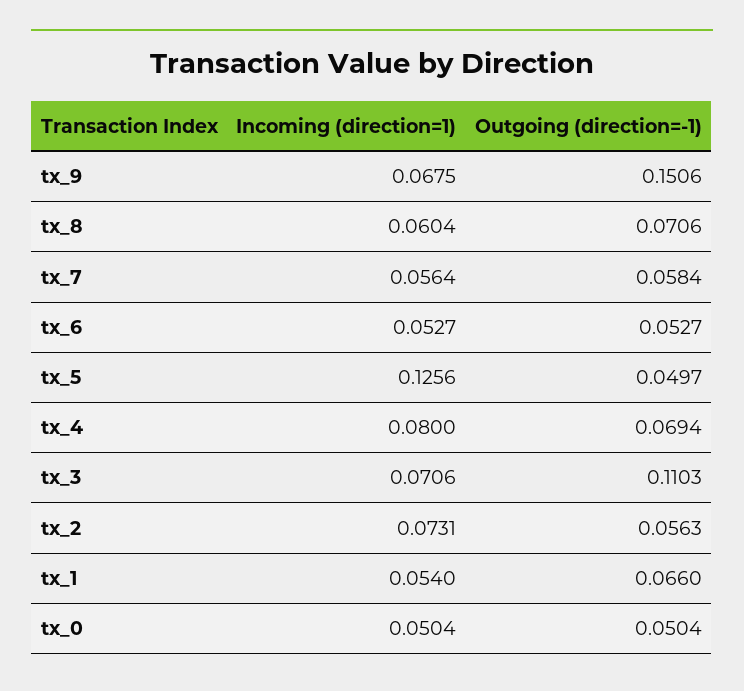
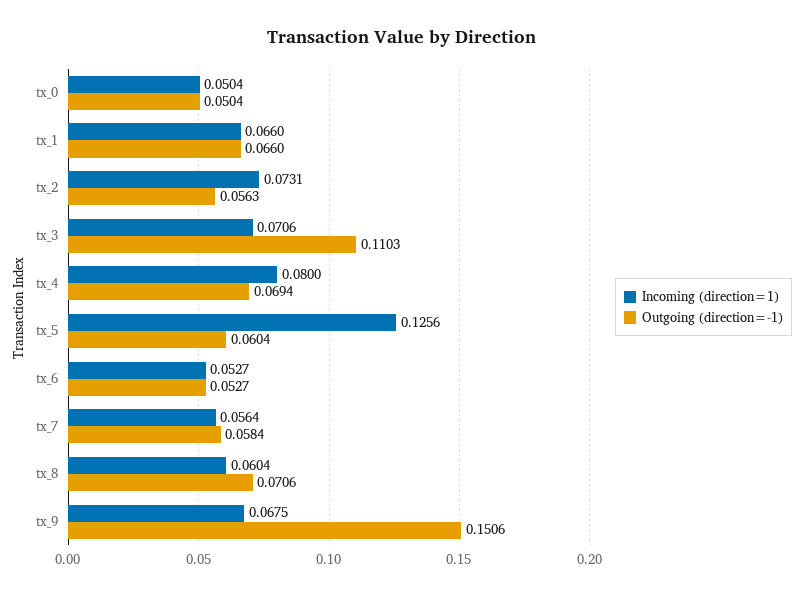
  {
    "Incoming (direction=1)": {
      "tx_9": 0.0675,
      "tx_8": 0.0604,
      "tx_7": 0.0564,
      "tx_6": 0.0527,
      "tx_5": 0.1256,
      "tx_4": 0.08,
      "tx_3": 0.0706,
      "tx_2": 0.0731,
-     "tx_1": 0.054,
+     "tx_1": 0.066,
      "tx_0": 0.0504
    },
    "Outgoing (direction=-1)": {
      "tx_9": 0.1506,
      "tx_8": 0.0706,
      "tx_7": 0.0584,
      "tx_6": 0.0527,
-     "tx_5": 0.0497,
+     "tx_5": 0.0604,
      "tx_4": 0.0694,
      "tx_3": 0.1103,
      "tx_2": 0.0563,
      "tx_1": 0.066,
      "tx_0": 0.0504
    }
  }

